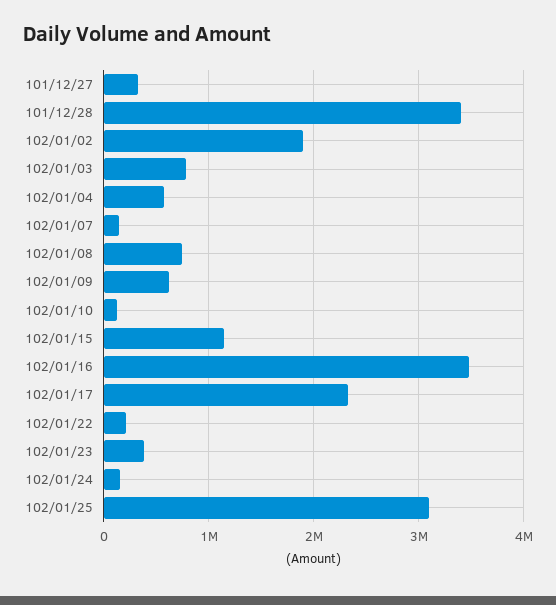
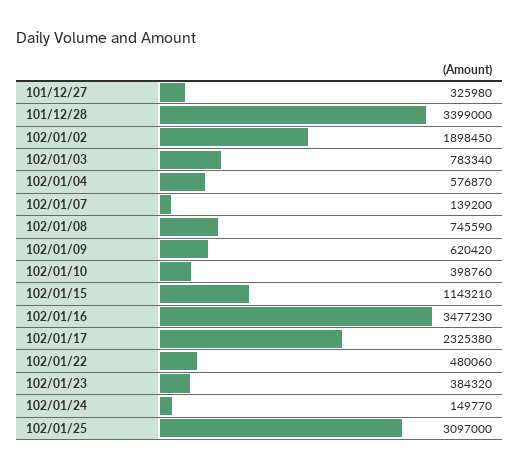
  {
    "101/12/27": 325980,
    "101/12/28": 3399000,
    "102/01/02": 1898450,
    "102/01/03": 783340,
    "102/01/04": 576870,
    "102/01/07": 139200,
    "102/01/08": 745590,
    "102/01/09": 620420,
-   "102/01/10": 100000,
+   "102/01/10": 398760,
    "102/01/15": 1143210,
    "102/01/16": 3477230,
    "102/01/17": 2325380,
-   "102/01/22": 200000,
+   "102/01/22": 480060,
    "102/01/23": 384320,
    "102/01/24": 149770,
    "102/01/25": 3097000
  }

